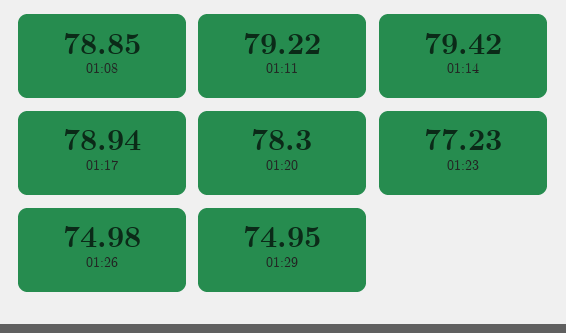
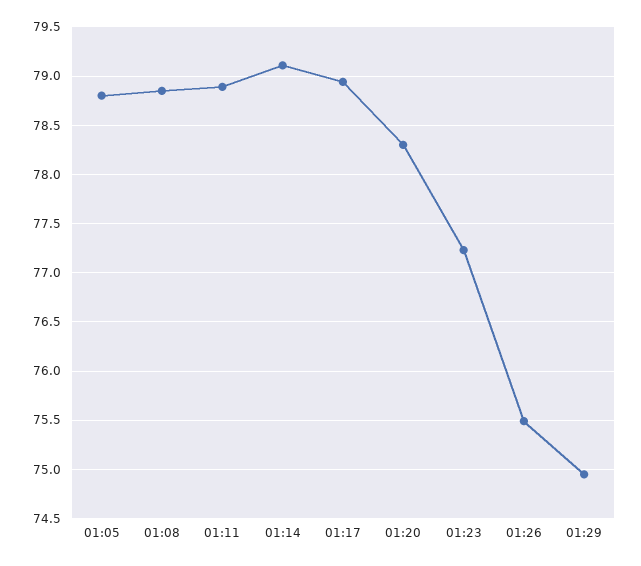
  {
    "01:08": 78.85,
-   "01:11": 79.22,
+   "01:11": 78.9,
-   "01:14": 79.42,
+   "01:14": 79.1,
    "01:17": 78.94,
    "01:20": 78.3,
    "01:23": 77.23,
-   "01:26": 74.98,
+   "01:26": 75.5,
-   "01:29": 74.95
+   "01:29": 74.95,
+   "01:05": 78.8
  }

